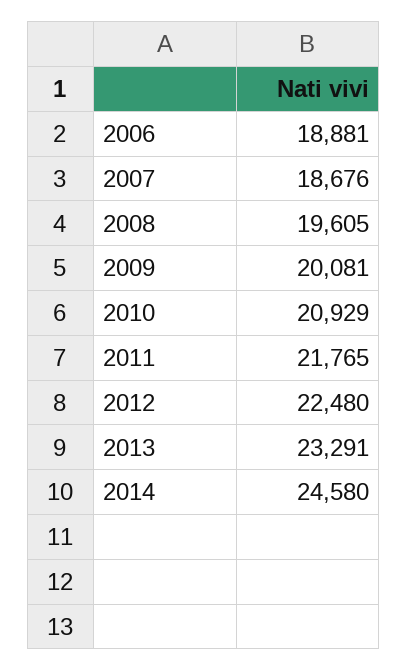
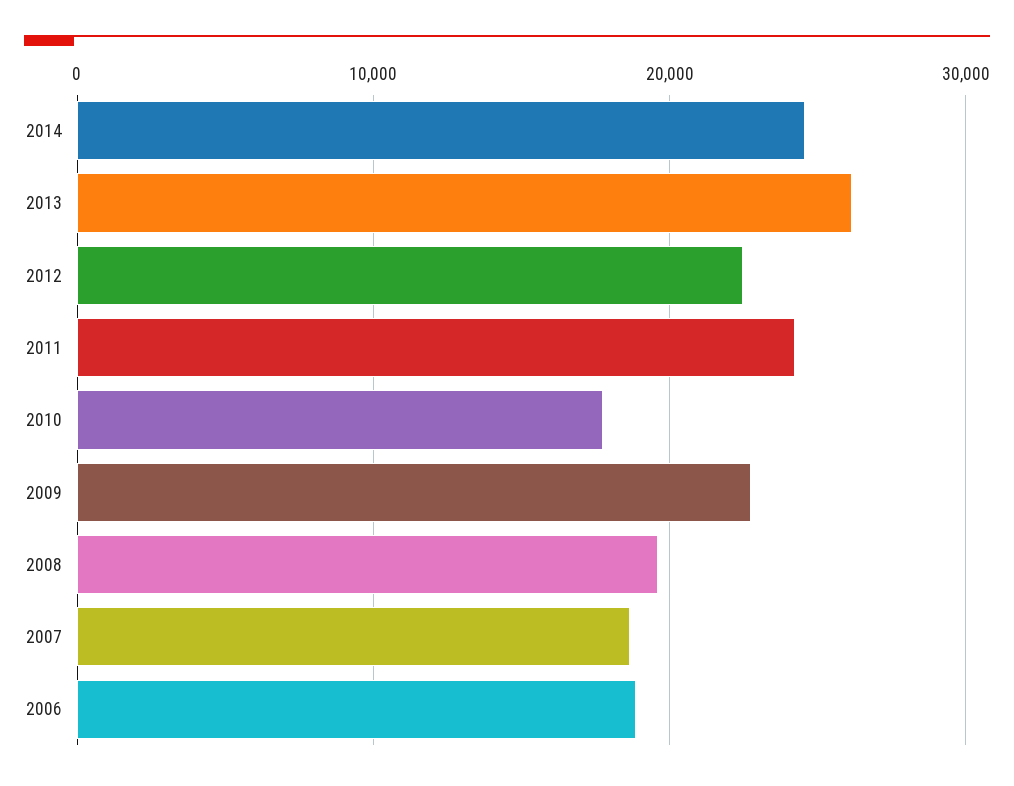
  {
    "2006": 18881,
    "2007": 18676,
    "2008": 19605,
-   "2009": 20081,
+   "2009": 23000,
-   "2010": 20929,
+   "2010": 18000,
-   "2011": 21765,
+   "2011": 24000,
    "2012": 22480,
-   "2013": 23291,
+   "2013": 26000,
    "2014": 24580
  }

